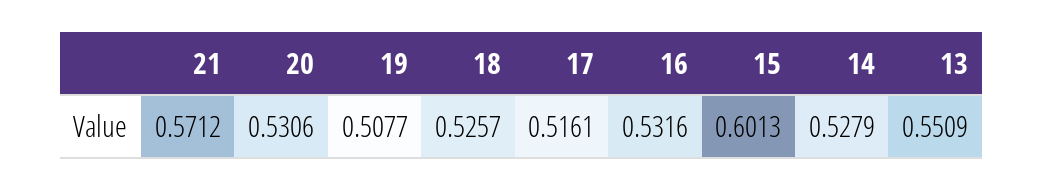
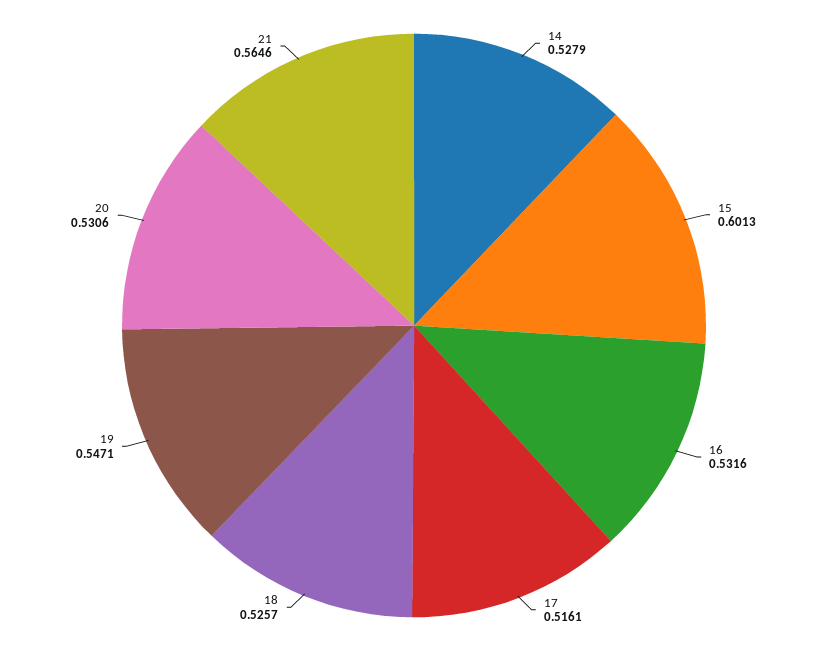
  {
-   "21": 0.5712,
+   "21": 0.5646,
    "20": 0.5306,
-   "19": 0.5077,
+   "19": 0.5471,
    "18": 0.5257,
    "17": 0.5161,
    "16": 0.5316,
    "15": 0.6013,
-   "14": 0.5279,
+   "14": 0.5279
-   "13": 0.5509
  }

